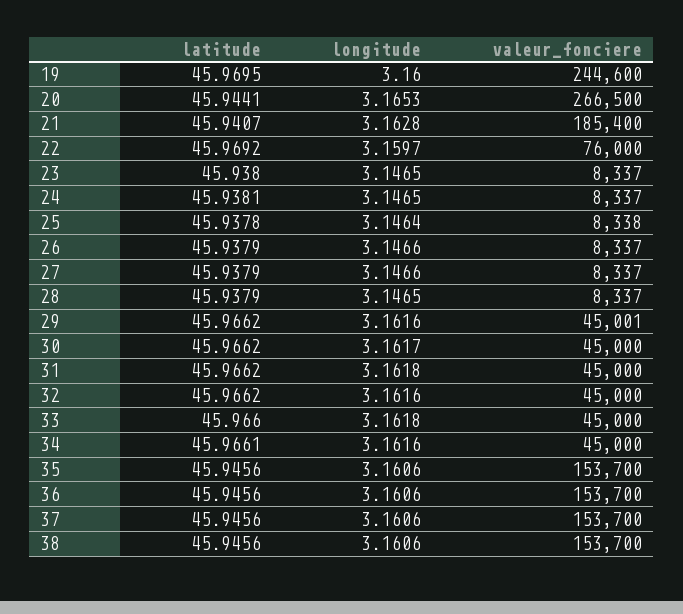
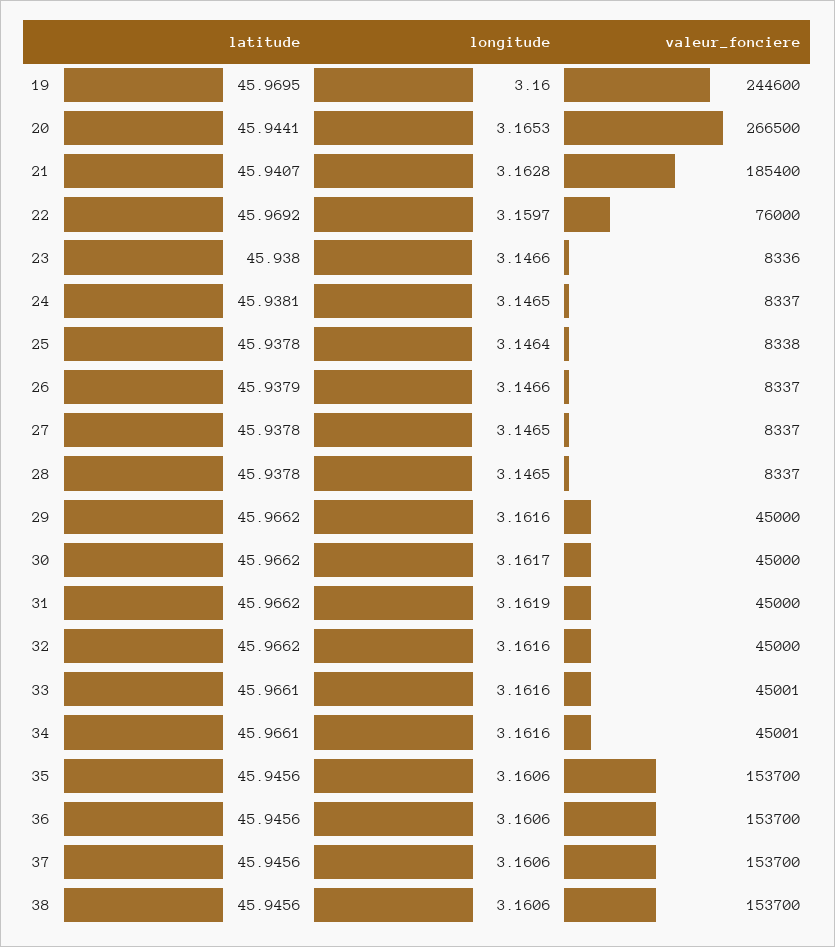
  {
    "latitude": {
      "19": 45.9695,
      "20": 45.9441,
      "21": 45.9407,
      "22": 45.9692,
      "23": 45.938,
      "24": 45.9381,
      "25": 45.9378,
      "26": 45.9379,
-     "27": 45.9379,
+     "27": 45.9378,
-     "28": 45.9379,
+     "28": 45.9378,
      "29": 45.9662,
      "30": 45.9662,
      "31": 45.9662,
      "32": 45.9662,
-     "33": 45.966,
+     "33": 45.9661,
      "34": 45.9661,
      "35": 45.9456,
      "36": 45.9456,
      "37": 45.9456,
      "38": 45.9456
    },
    "longitude": {
      "19": 3.16,
      "20": 3.1653,
      "21": 3.1628,
      "22": 3.1597,
-     "23": 3.1465,
+     "23": 3.1466,
      "24": 3.1465,
      "25": 3.1464,
      "26": 3.1466,
-     "27": 3.1466,
+     "27": 3.1465,
      "28": 3.1465,
      "29": 3.1616,
      "30": 3.1617,
-     "31": 3.1618,
+     "31": 3.1619,
      "32": 3.1616,
-     "33": 3.1618,
+     "33": 3.1616,
      "34": 3.1616,
      "35": 3.1606,
      "36": 3.1606,
      "37": 3.1606,
      "38": 3.1606
    },
    "valeur_fonciere": {
      "19": 244600,
      "20": 266500,
      "21": 185400,
      "22": 76000,
-     "23": 8337,
+     "23": 8336,
      "24": 8337,
      "25": 8338,
      "26": 8337,
      "27": 8337,
      "28": 8337,
-     "29": 45001,
+     "29": 45000,
      "30": 45000,
      "31": 45000,
      "32": 45000,
-     "33": 45000,
+     "33": 45001,
-     "34": 45000,
+     "34": 45001,
      "35": 153700,
      "36": 153700,
      "37": 153700,
      "38": 153700
    }
  }

